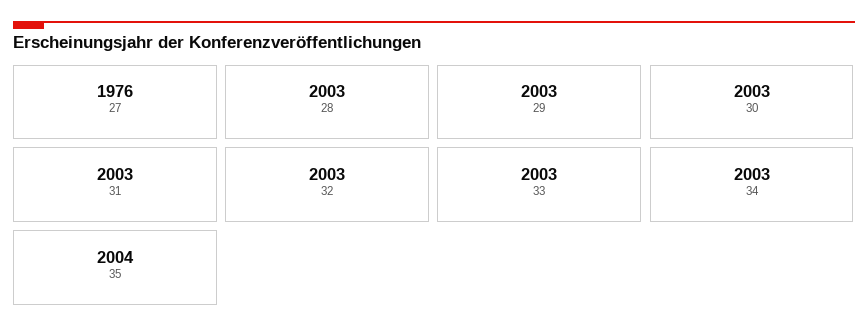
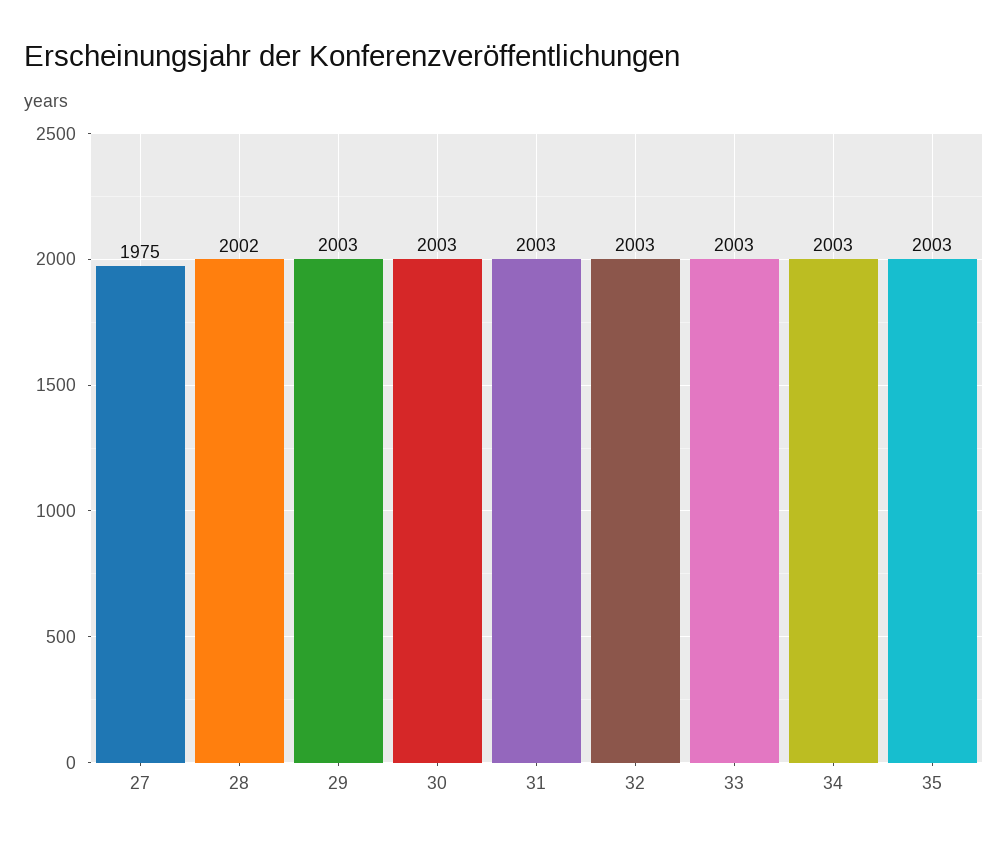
  {
-   "27": 1976,
+   "27": 1975,
-   "28": 2003,
+   "28": 2002,
    "29": 2003,
    "30": 2003,
    "31": 2003,
    "32": 2003,
    "33": 2003,
    "34": 2003,
-   "35": 2004
+   "35": 2003
  }

